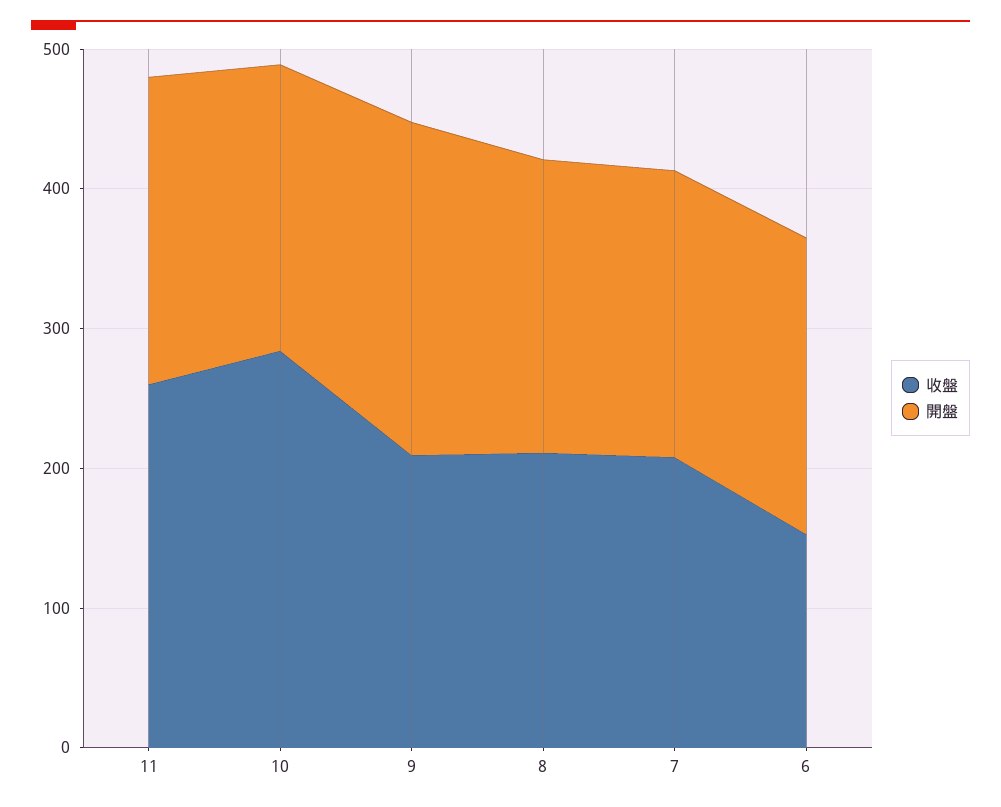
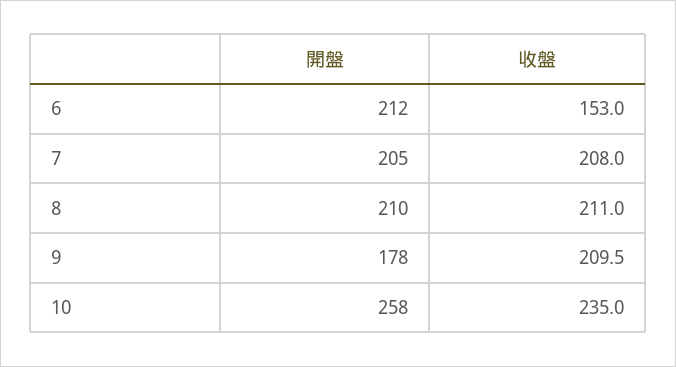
  {
    "收盤": {
-     "11": 260,
-     "10": 280,
+     "10": 235,
      "9": 209.5,
      "8": 211,
      "7": 208,
      "6": 153
    },
    "開盤": {
-     "11": 220,
-     "10": 200,
+     "10": 258,
-     "9": 240,
+     "9": 178,
      "8": 210,
      "7": 205,
      "6": 212
    }
  }

